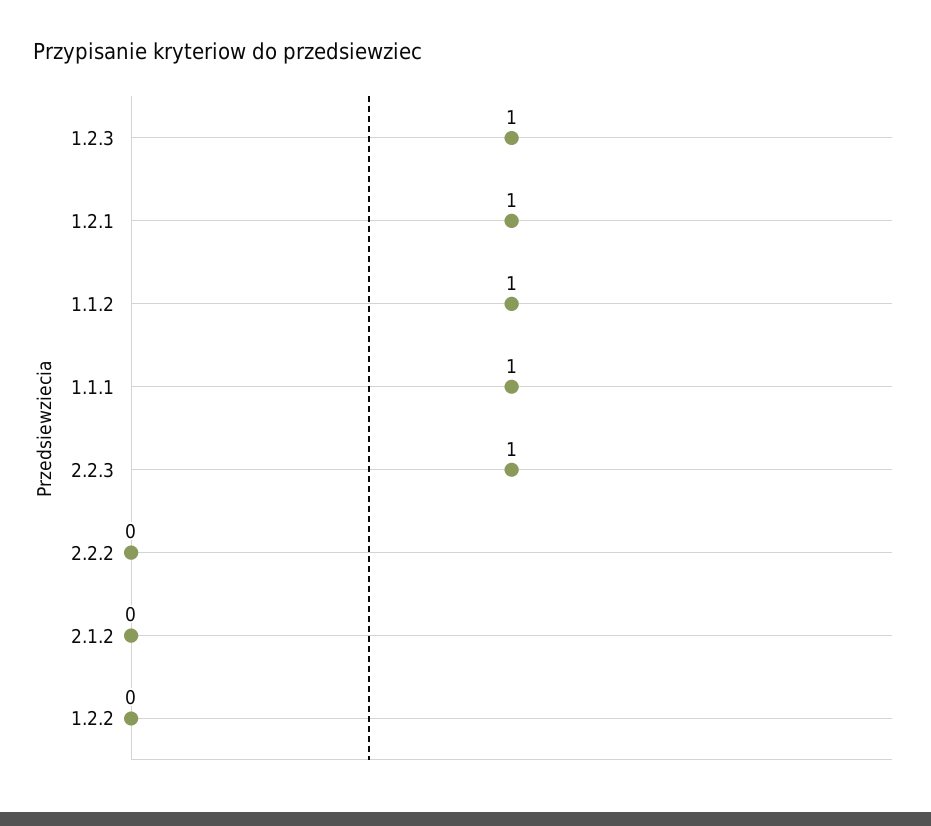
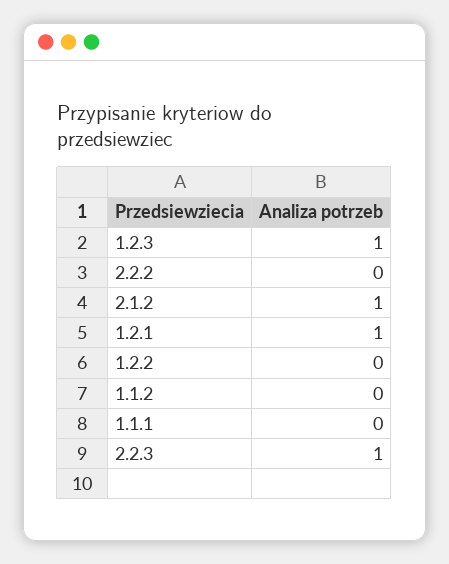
  {
    "1.2.3": 1,
    "1.2.1": 1,
-   "1.1.2": 1,
+   "1.1.2": 0,
-   "1.1.1": 1,
+   "1.1.1": 0,
    "2.2.3": 1,
    "2.2.2": 0,
-   "2.1.2": 0,
+   "2.1.2": 1,
    "1.2.2": 0
  }

